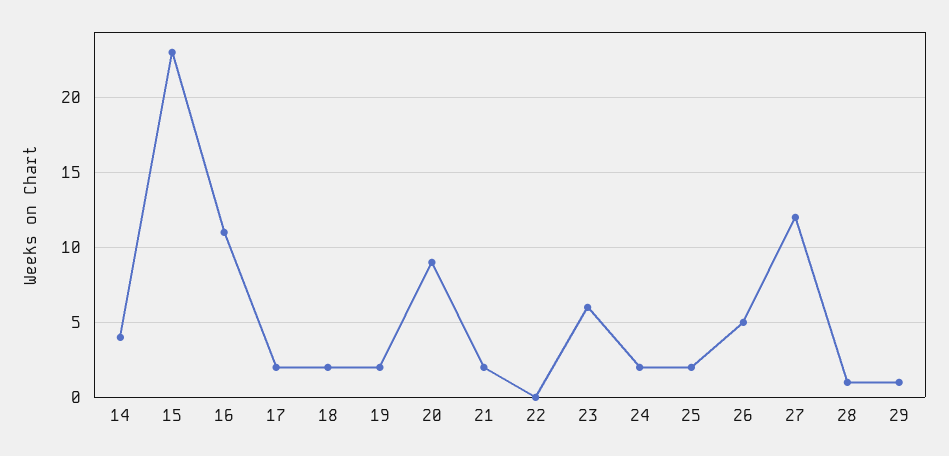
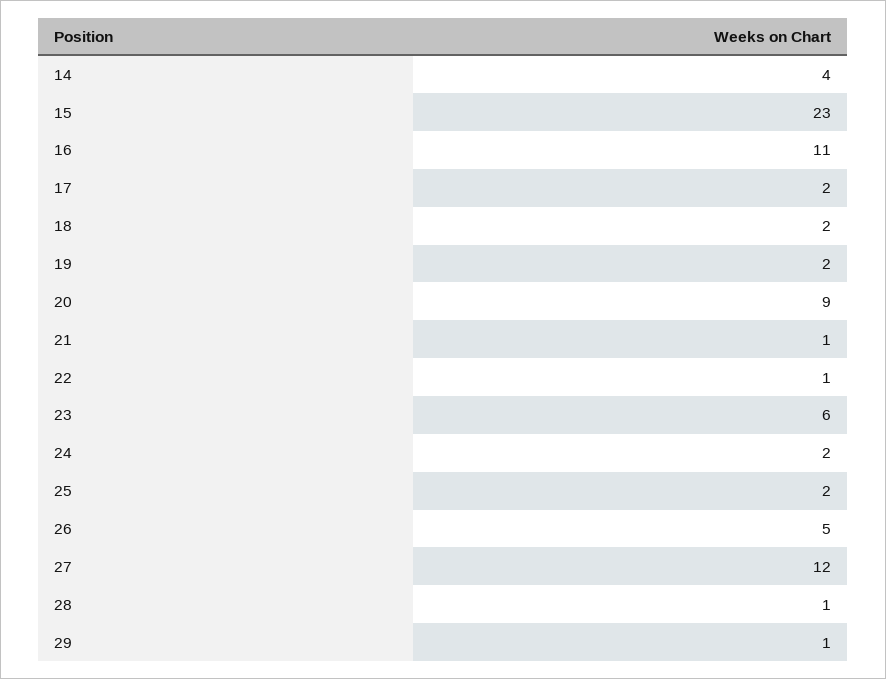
  {
    "14": 4,
    "15": 23,
    "16": 11,
    "17": 2,
    "18": 2,
    "19": 2,
    "20": 9,
-   "21": 2,
+   "21": 1,
-   "22": 0,
+   "22": 1,
    "23": 6,
    "24": 2,
    "25": 2,
    "26": 5,
    "27": 12,
    "28": 1,
    "29": 1
  }

